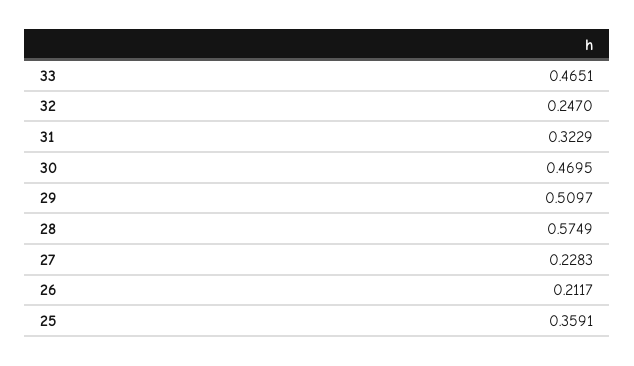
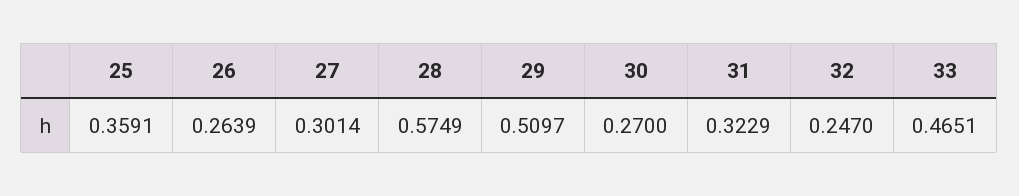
  {
    "33": 0.4651,
    "32": 0.247,
    "31": 0.3229,
-   "30": 0.4695,
+   "30": 0.27,
    "29": 0.5097,
    "28": 0.5749,
-   "27": 0.2283,
+   "27": 0.3014,
-   "26": 0.2117,
+   "26": 0.2639,
    "25": 0.3591
  }

